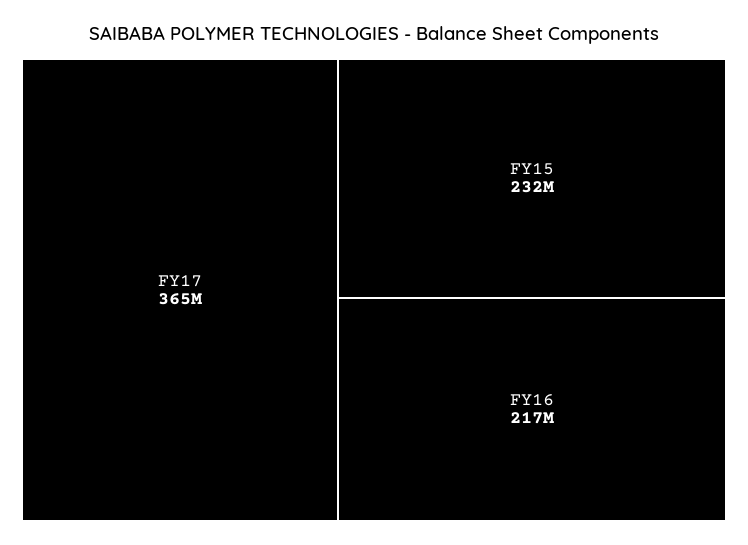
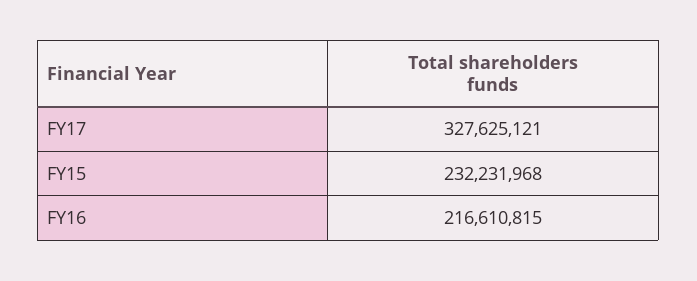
  {
-   "FY17": 365000000,
+   "FY17": 327625121,
    "FY15": 232231968,
    "FY16": 216610815
  }

